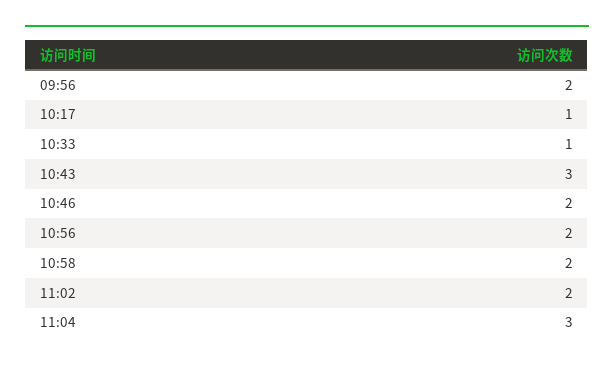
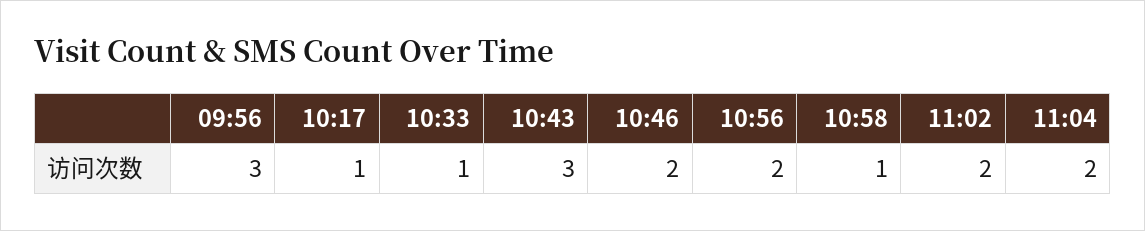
  {
-   "09:56": 2,
+   "09:56": 3,
    "10:17": 1,
    "10:33": 1,
    "10:43": 3,
    "10:46": 2,
    "10:56": 2,
-   "10:58": 2,
+   "10:58": 1,
    "11:02": 2,
-   "11:04": 3
+   "11:04": 2
  }

